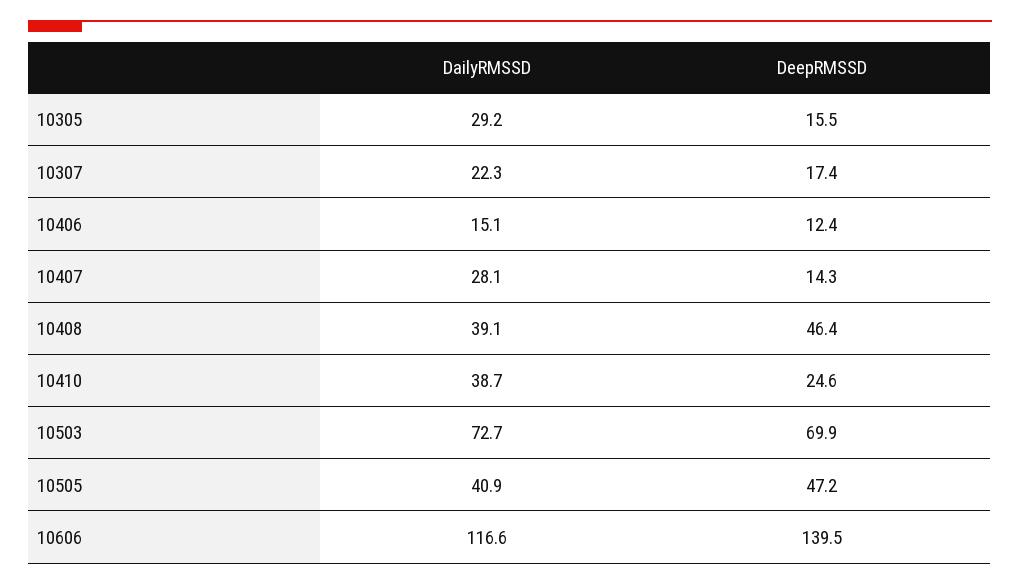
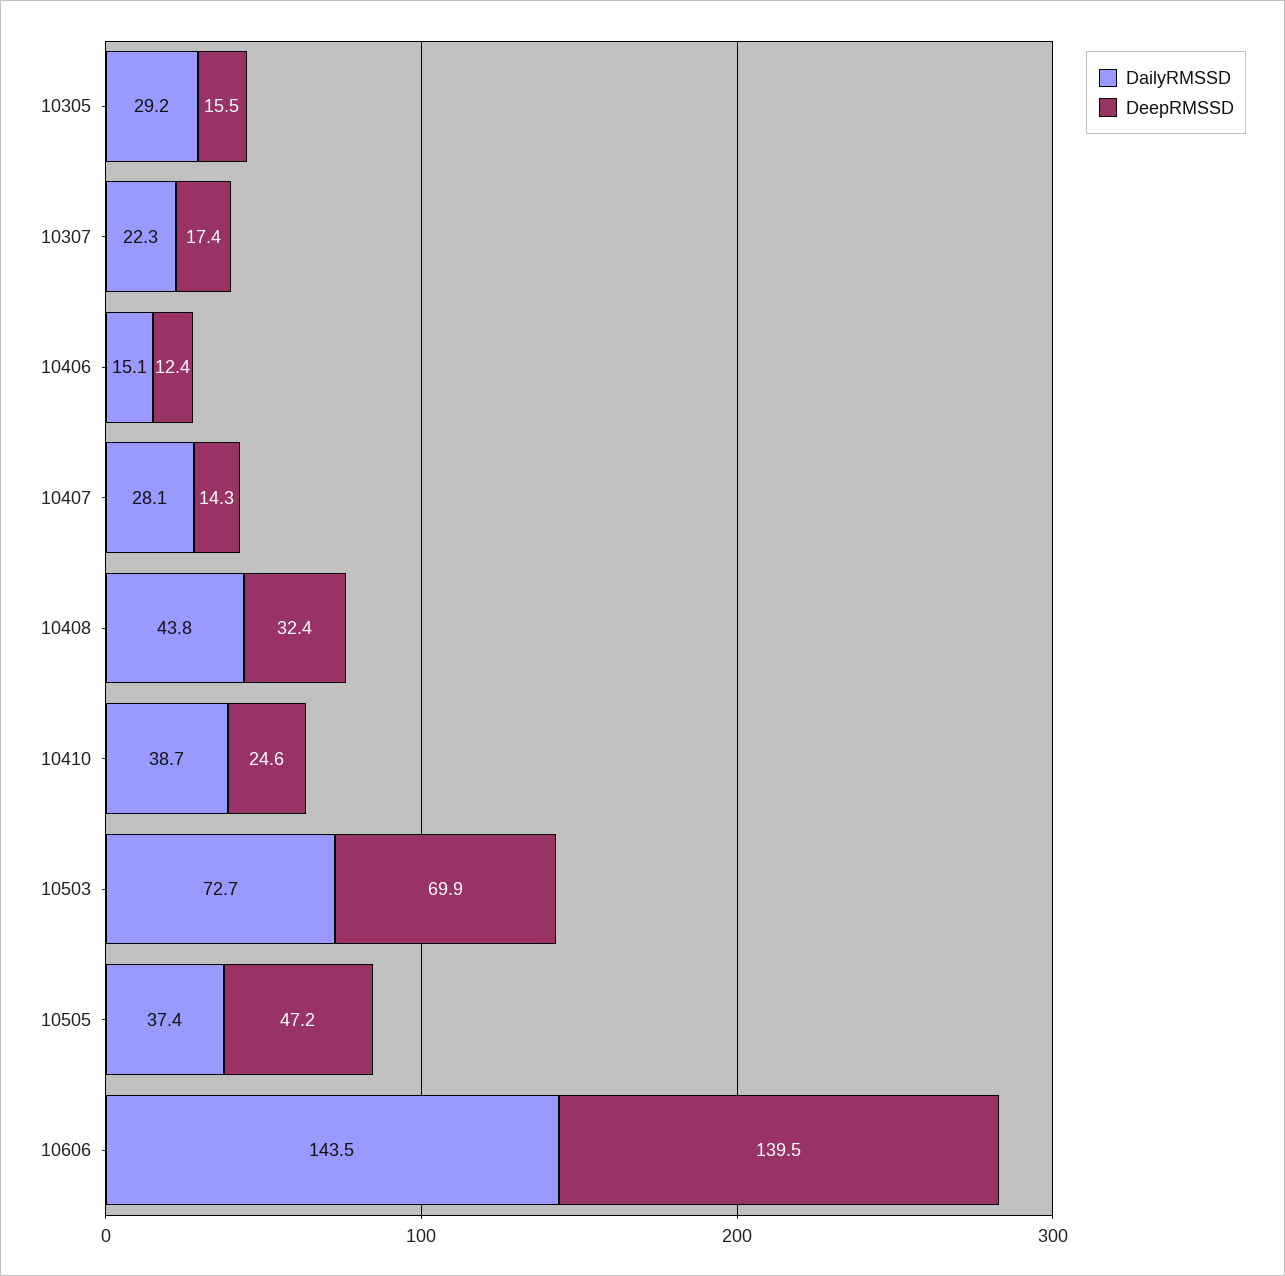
  {
    "DailyRMSSD": {
      "10305": 29.2,
      "10307": 22.3,
      "10406": 15.1,
      "10407": 28.1,
-     "10408": 39.1,
+     "10408": 43.8,
      "10410": 38.7,
      "10503": 72.7,
-     "10505": 40.9,
+     "10505": 37.4,
-     "10606": 116.6
+     "10606": 143.5
    },
    "DeepRMSSD": {
      "10305": 15.5,
      "10307": 17.4,
      "10406": 12.4,
      "10407": 14.3,
-     "10408": 46.4,
+     "10408": 32.4,
      "10410": 24.6,
      "10503": 69.9,
      "10505": 47.2,
      "10606": 139.5
    }
  }

